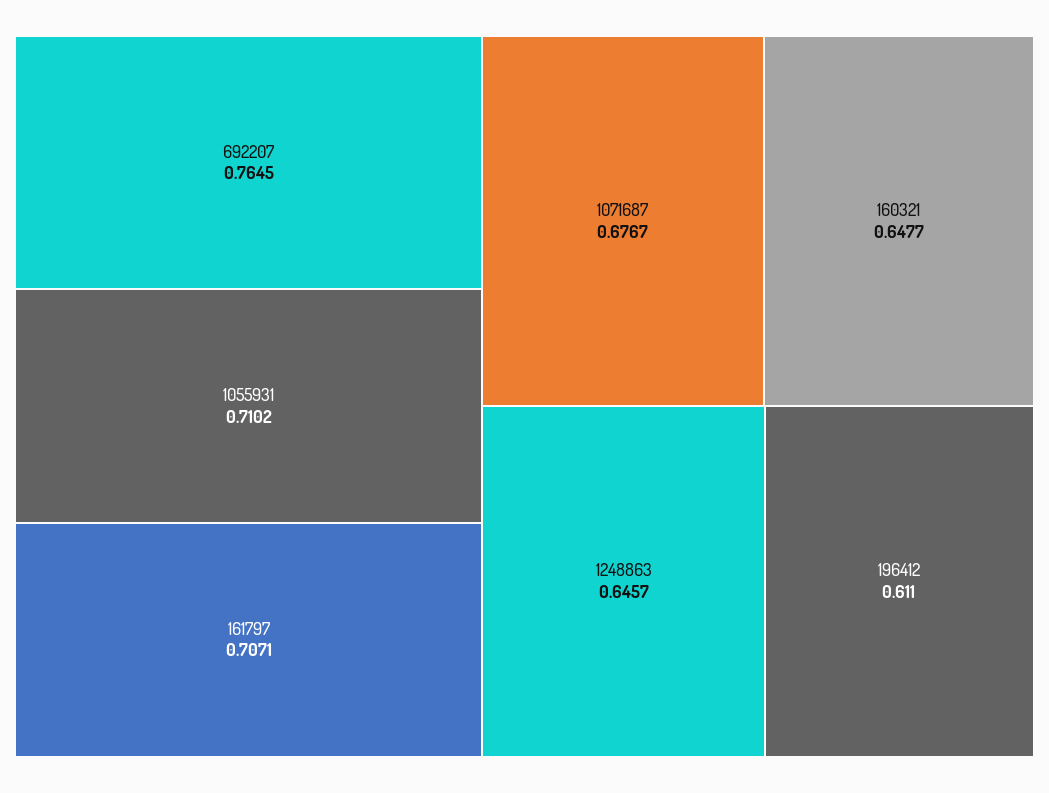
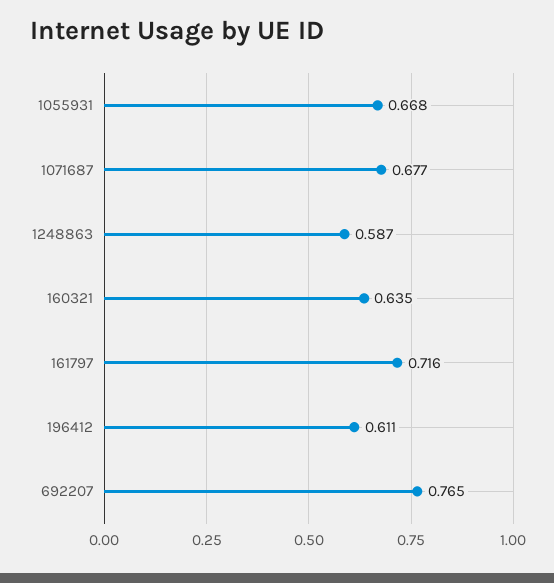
  {
    "692207": 0.7645,
-   "1055931": 0.7102,
+   "1055931": 0.668,
-   "161797": 0.7071,
+   "161797": 0.716,
    "1071687": 0.6767,
-   "160321": 0.6477,
+   "160321": 0.635,
-   "1248863": 0.6457,
+   "1248863": 0.587,
    "196412": 0.611
  }

